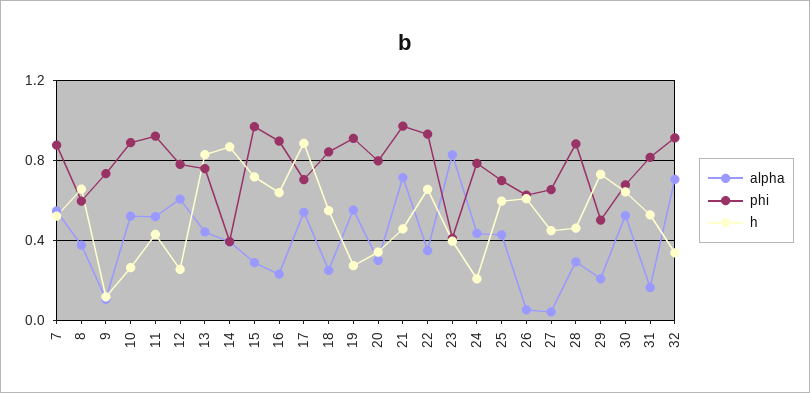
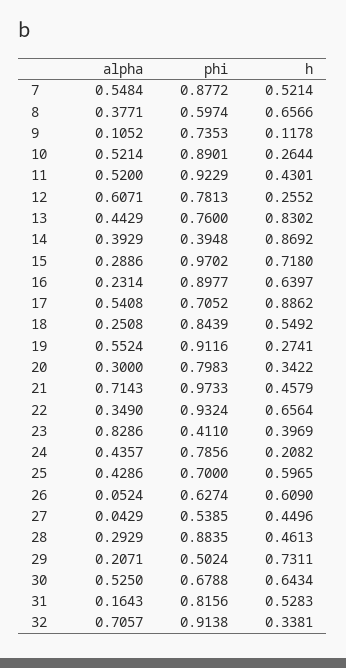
  {
    "alpha": {
      "7": 0.5484,
      "8": 0.3771,
      "9": 0.1052,
      "10": 0.5214,
      "11": 0.52,
      "12": 0.6071,
      "13": 0.4429,
      "14": 0.3929,
      "15": 0.2886,
      "16": 0.2314,
      "17": 0.5408,
      "18": 0.2508,
      "19": 0.5524,
      "20": 0.3,
      "21": 0.7143,
      "22": 0.349,
      "23": 0.8286,
      "24": 0.4357,
      "25": 0.4286,
      "26": 0.0524,
      "27": 0.0429,
      "28": 0.2929,
      "29": 0.2071,
      "30": 0.525,
      "31": 0.1643,
      "32": 0.7057
    },
    "phi": {
      "7": 0.8772,
      "8": 0.5974,
      "9": 0.7353,
      "10": 0.8901,
      "11": 0.9229,
      "12": 0.7813,
      "13": 0.76,
      "14": 0.3948,
      "15": 0.9702,
      "16": 0.8977,
      "17": 0.7052,
      "18": 0.8439,
      "19": 0.9116,
      "20": 0.7983,
      "21": 0.9733,
      "22": 0.9324,
      "23": 0.411,
      "24": 0.7856,
      "25": 0.7,
      "26": 0.6274,
-     "27": 0.65,
+     "27": 0.5385,
      "28": 0.8835,
      "29": 0.5024,
      "30": 0.6788,
      "31": 0.8156,
      "32": 0.9138
    },
    "h": {
      "7": 0.5214,
      "8": 0.6566,
      "9": 0.1178,
      "10": 0.2644,
      "11": 0.4301,
      "12": 0.2552,
      "13": 0.8302,
      "14": 0.8692,
      "15": 0.718,
      "16": 0.6397,
      "17": 0.8862,
      "18": 0.5492,
      "19": 0.2741,
      "20": 0.3422,
      "21": 0.4579,
      "22": 0.6564,
      "23": 0.3969,
      "24": 0.2082,
      "25": 0.5965,
      "26": 0.609,
      "27": 0.4496,
      "28": 0.4613,
      "29": 0.7311,
      "30": 0.6434,
      "31": 0.5283,
      "32": 0.3381
    }
  }

